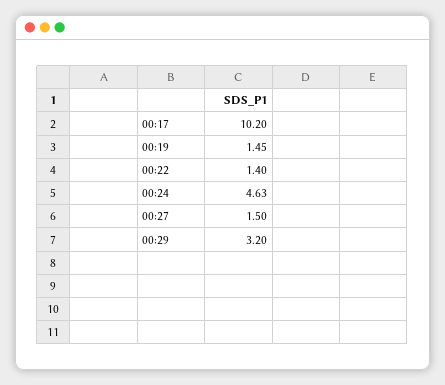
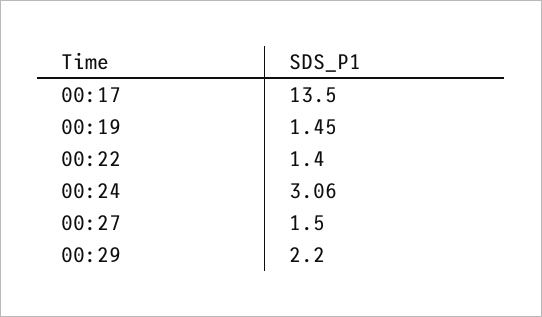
  {
-   "00:17": 10.2,
+   "00:17": 13.5,
    "00:19": 1.45,
    "00:22": 1.4,
-   "00:24": 4.63,
+   "00:24": 3.06,
    "00:27": 1.5,
-   "00:29": 3.2
+   "00:29": 2.2
  }

